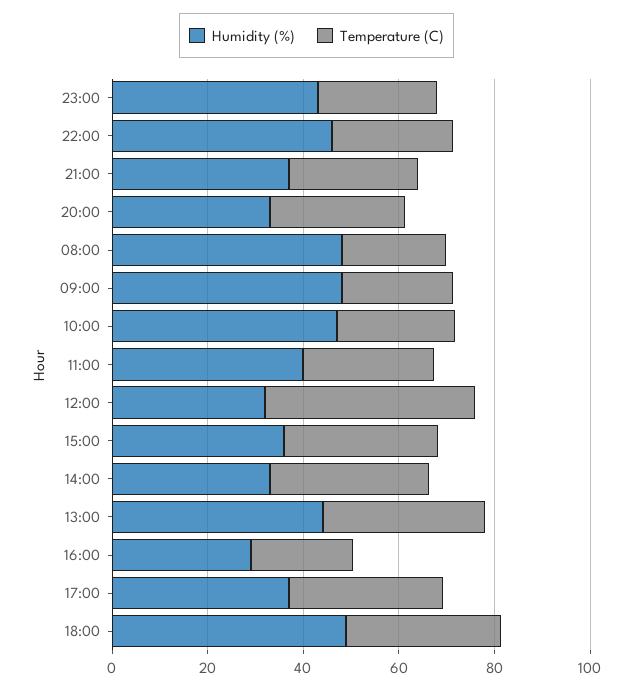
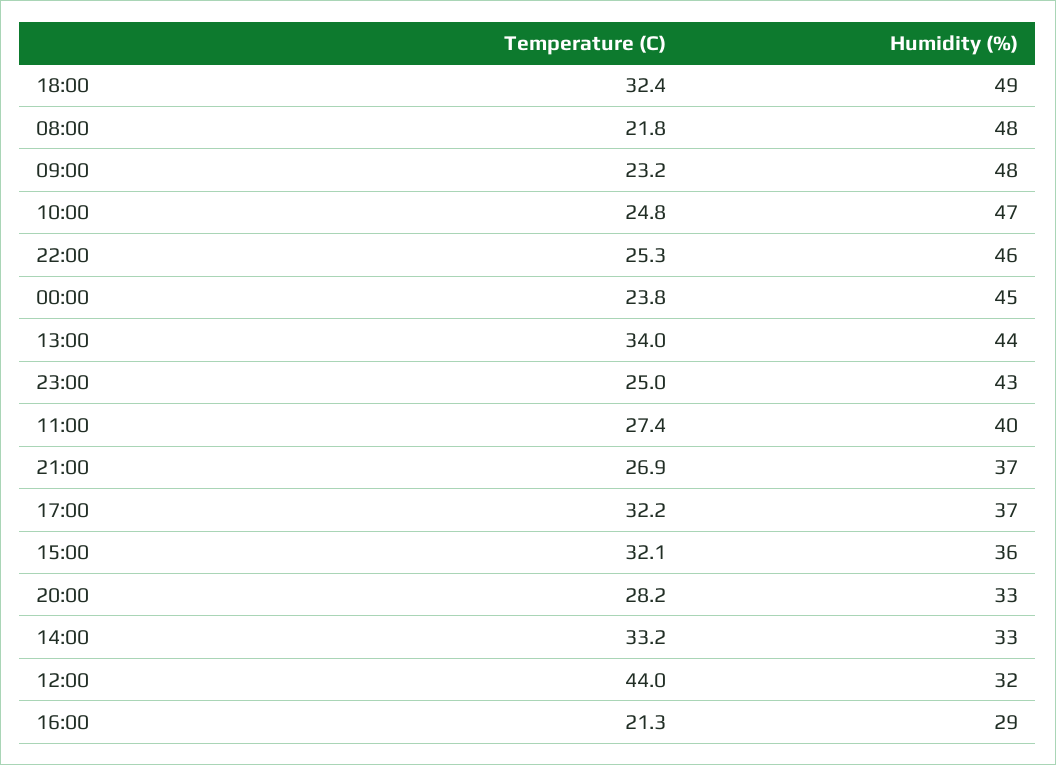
  {
    "Humidity (%)": {
      "23:00": 43,
      "22:00": 46,
      "21:00": 37,
      "20:00": 33,
      "08:00": 48,
      "09:00": 48,
      "10:00": 47,
      "11:00": 40,
      "12:00": 32,
      "15:00": 36,
      "14:00": 33,
      "13:00": 44,
      "16:00": 29,
      "17:00": 37,
-     "18:00": 49
+     "18:00": 49,
+     "00:00": 45
    },
    "Temperature (C)": {
      "23:00": 25,
      "22:00": 25.3,
      "21:00": 26.9,
      "20:00": 28.2,
      "08:00": 21.8,
      "09:00": 23.2,
      "10:00": 24.8,
      "11:00": 27.4,
      "12:00": 44,
      "15:00": 32.1,
      "14:00": 33.2,
      "13:00": 34,
      "16:00": 21.3,
      "17:00": 32.2,
-     "18:00": 32.4
+     "18:00": 32.4,
+     "00:00": 23.8
    }
  }

